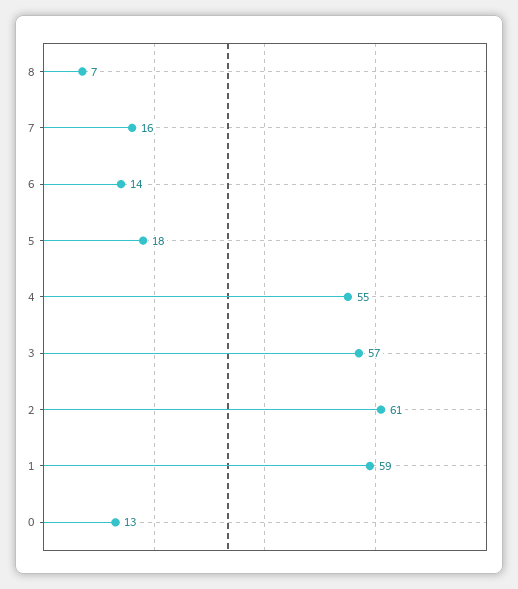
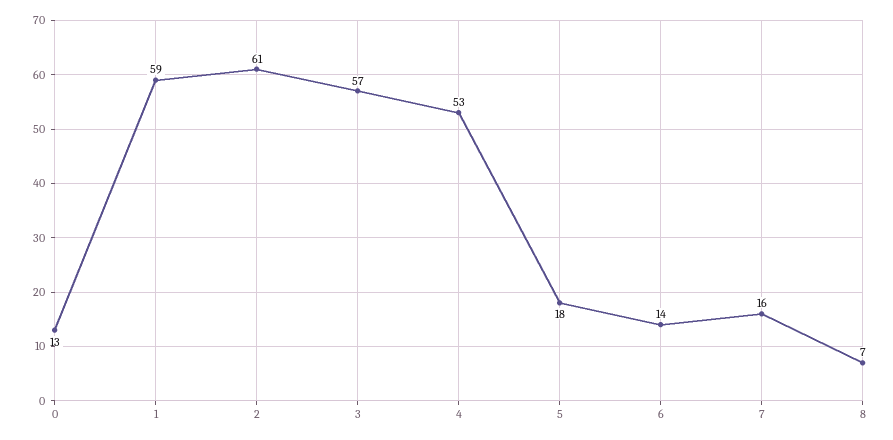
  {
    "8": 7,
    "7": 16,
    "6": 14,
    "5": 18,
-   "4": 55,
+   "4": 53,
    "3": 57,
    "2": 61,
    "1": 59,
    "0": 13
  }

